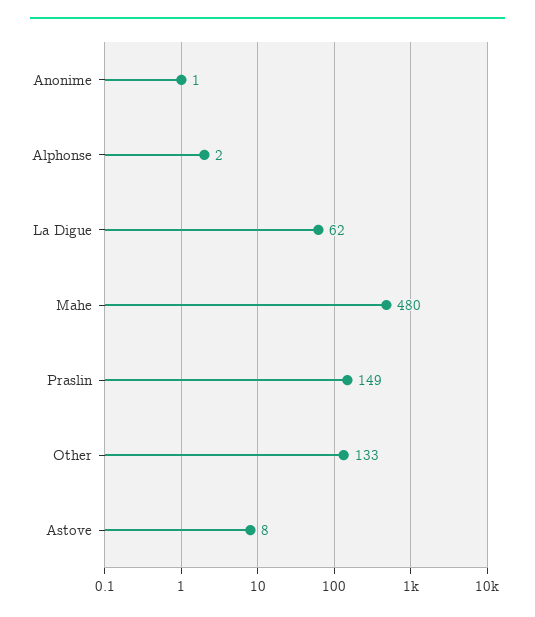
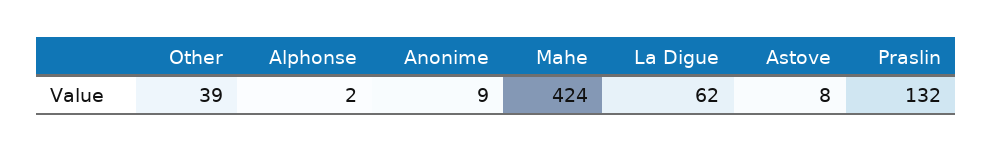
  {
-   "Anonime": 1,
+   "Anonime": 9,
    "Alphonse": 2,
    "La Digue": 62,
-   "Mahe": 480,
+   "Mahe": 424,
-   "Praslin": 149,
+   "Praslin": 132,
-   "Other": 133,
+   "Other": 39,
    "Astove": 8
  }

